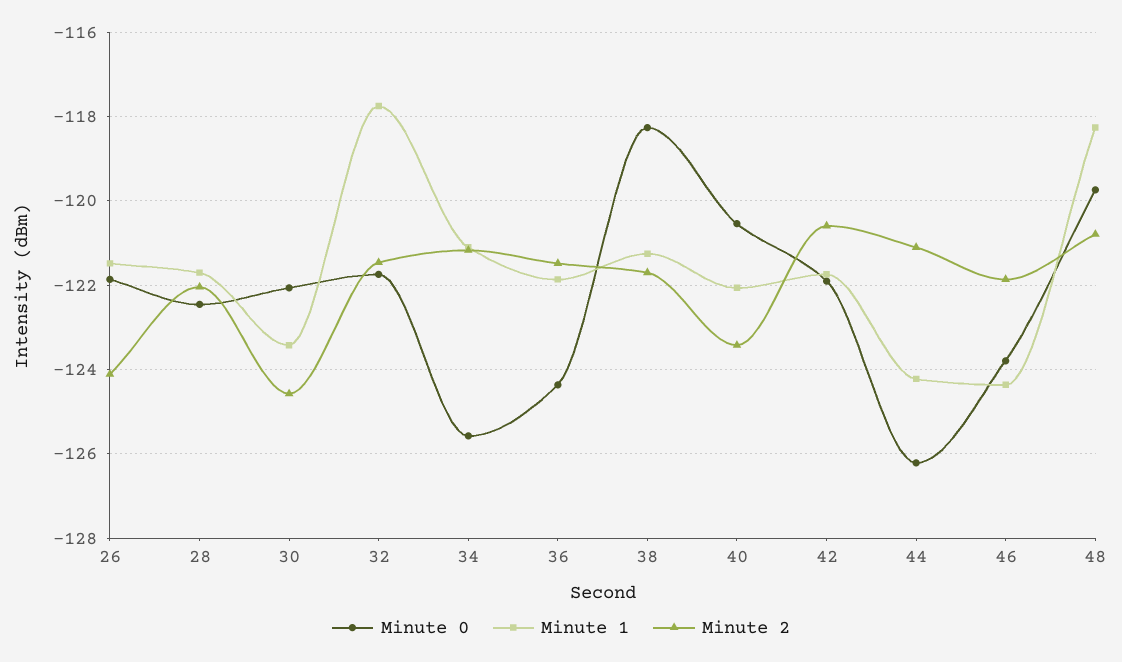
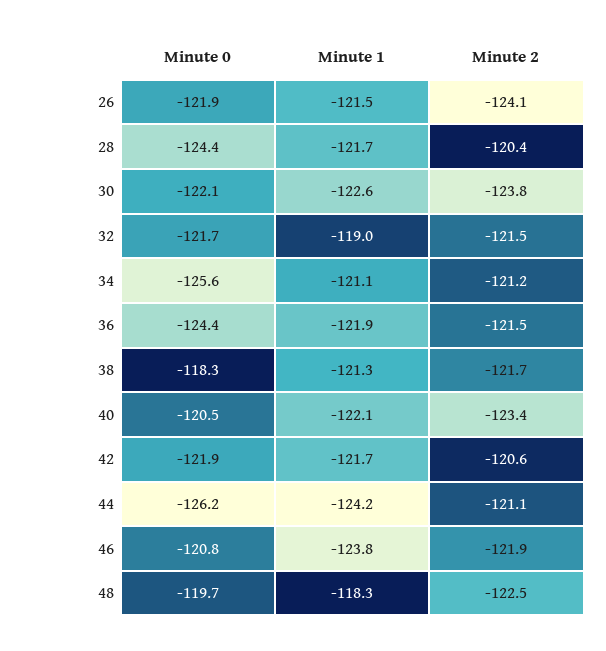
  {
    "Minute 0": {
      "26": -121.9,
-     "28": -122.4,
+     "28": -124.4,
      "30": -122.1,
      "32": -121.7,
      "34": -125.6,
      "36": -124.4,
      "38": -118.3,
      "40": -120.5,
      "42": -121.9,
      "44": -126.2,
-     "46": -123.8,
+     "46": -120.8,
      "48": -119.7
    },
    "Minute 1": {
      "26": -121.5,
      "28": -121.7,
-     "30": -123.4,
+     "30": -122.6,
-     "32": -117.8,
+     "32": -119,
      "34": -121.1,
      "36": -121.9,
      "38": -121.3,
      "40": -122.1,
      "42": -121.7,
      "44": -124.2,
-     "46": -124.4,
+     "46": -123.8,
      "48": -118.3
    },
    "Minute 2": {
      "26": -124.1,
-     "28": -122,
+     "28": -120.4,
-     "30": -124.6,
+     "30": -123.8,
      "32": -121.5,
      "34": -121.2,
      "36": -121.5,
      "38": -121.7,
      "40": -123.4,
      "42": -120.6,
      "44": -121.1,
      "46": -121.9,
-     "48": -120.8
+     "48": -122.5
    }
  }

